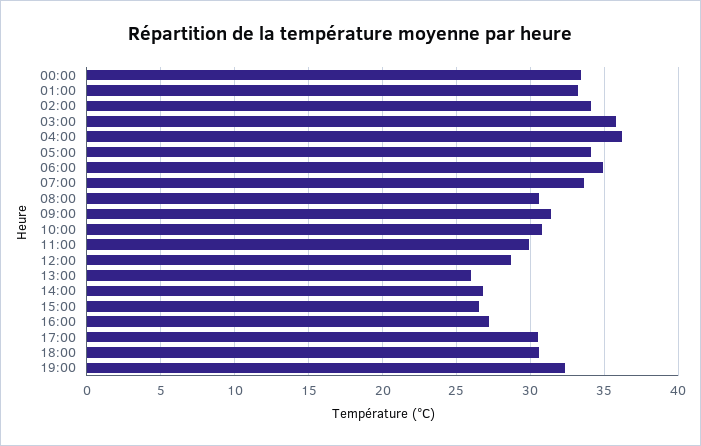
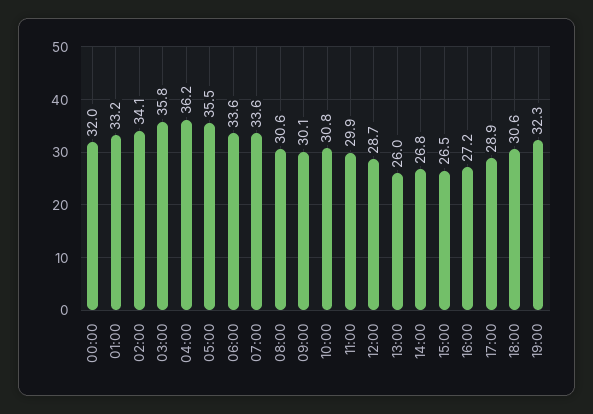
  {
-   "00:00": 33.5,
+   "00:00": 32,
    "01:00": 33.2,
    "02:00": 34.1,
    "03:00": 35.8,
    "04:00": 36.2,
-   "05:00": 34,
+   "05:00": 35.5,
-   "06:00": 35,
+   "06:00": 33.6,
    "07:00": 33.6,
    "08:00": 30.6,
-   "09:00": 31.5,
+   "09:00": 30.1,
    "10:00": 30.8,
    "11:00": 29.9,
    "12:00": 28.7,
    "13:00": 26,
    "14:00": 26.8,
    "15:00": 26.5,
    "16:00": 27.2,
-   "17:00": 30.5,
+   "17:00": 28.9,
    "18:00": 30.6,
    "19:00": 32.3
  }

